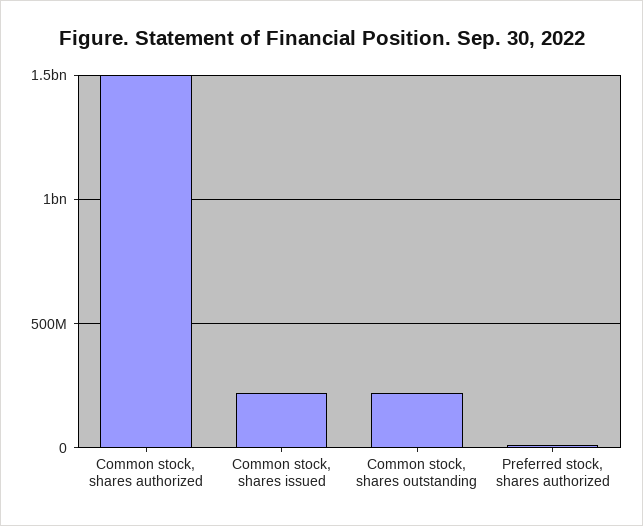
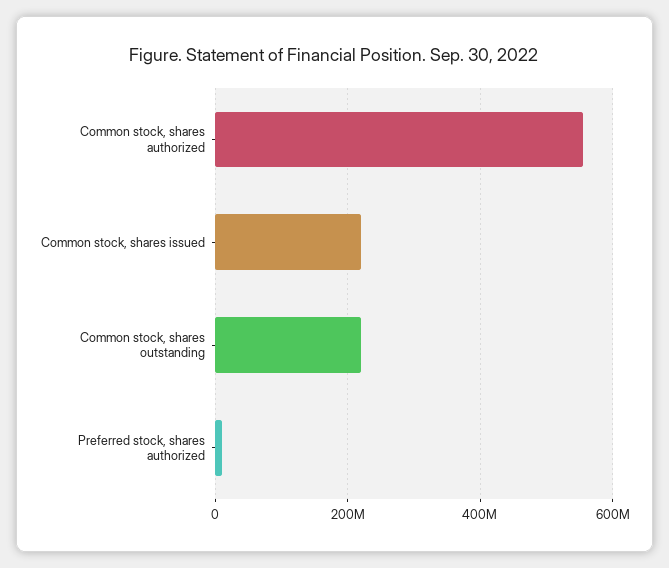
  {
-   "Common stock, shares authorized": 1500000000,
+   "Common stock, shares authorized": 560000000,
    "Common stock, shares issued": 220000000,
    "Common stock, shares outstanding": 220000000,
    "Preferred stock, shares authorized": 20000000
  }

